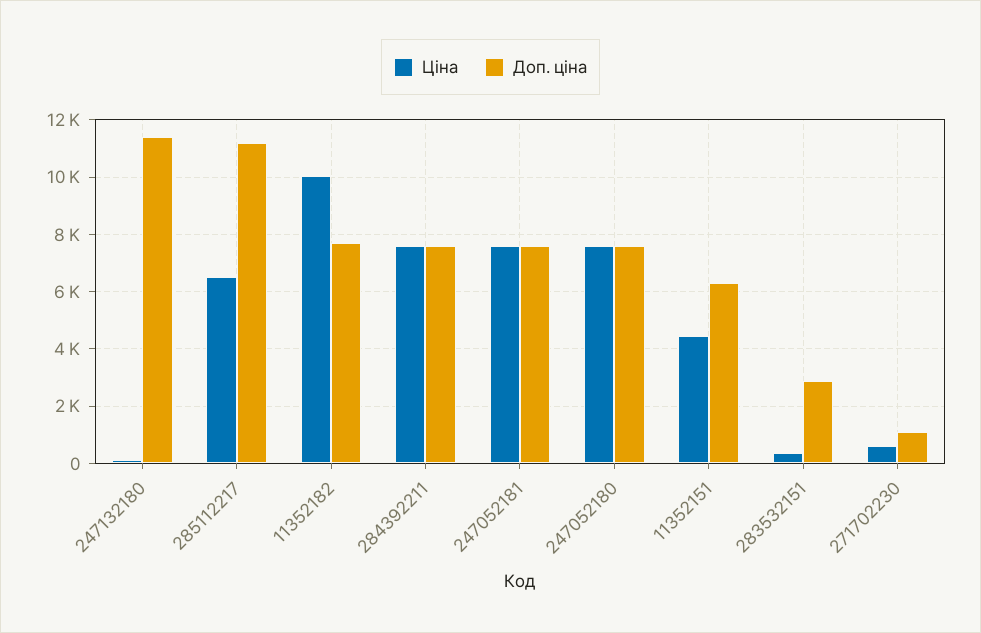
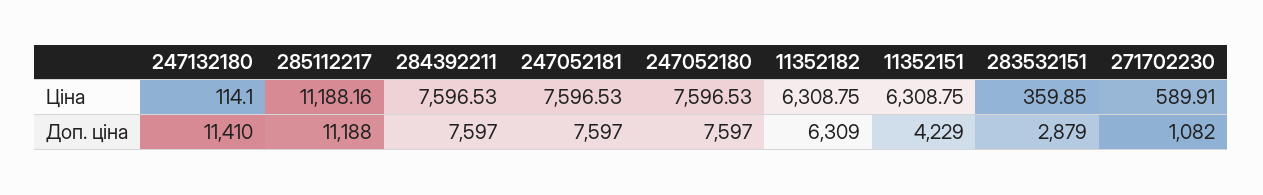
  {
    "Ціна": {
      "247132180": 114.1,
-     "285112217": 6500,
+     "285112217": 11188.16,
-     "11352182": 10000,
+     "11352182": 6308.75,
      "284392211": 7596.53,
      "247052181": 7596.53,
      "247052180": 7596.53,
-     "11352151": 4500,
+     "11352151": 6308.75,
      "283532151": 359.85,
      "271702230": 589.91
    },
    "Доп. ціна": {
      "247132180": 11410,
      "285112217": 11188,
-     "11352182": 7750,
+     "11352182": 6309,
      "284392211": 7597,
      "247052181": 7597,
      "247052180": 7597,
-     "11352151": 6250,
+     "11352151": 4229,
      "283532151": 2879,
      "271702230": 1082
    }
  }

